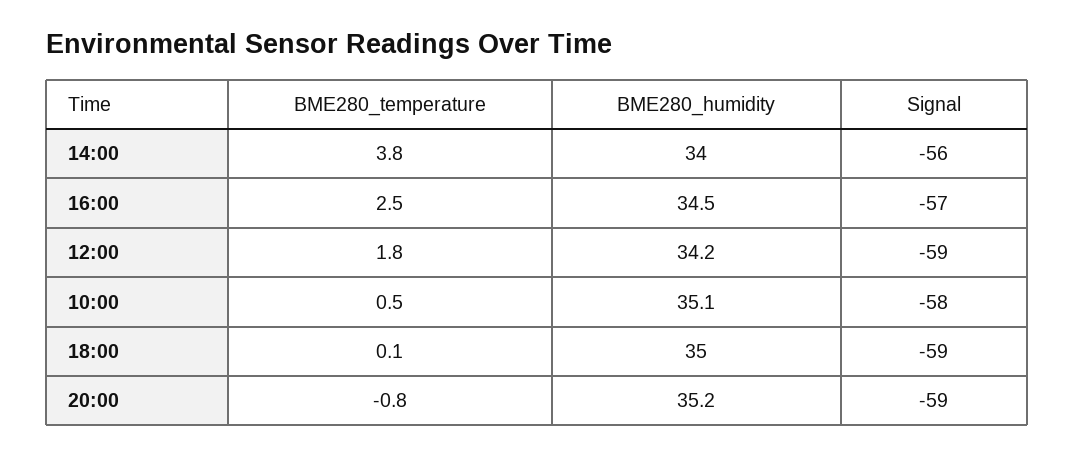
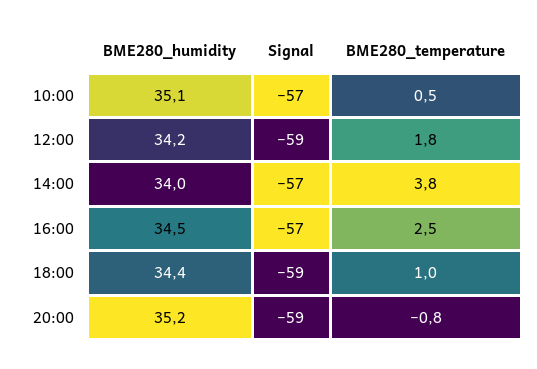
  {
    "BME280_temperature": {
      "14:00": 3.8,
      "16:00": 2.5,
      "12:00": 1.8,
      "10:00": 0.5,
-     "18:00": 0.1,
+     "18:00": 1,
      "20:00": -0.8
    },
    "BME280_humidity": {
      "14:00": 34,
      "16:00": 34.5,
      "12:00": 34.2,
      "10:00": 35.1,
-     "18:00": 35,
+     "18:00": 34.4,
      "20:00": 35.2
    },
    "Signal": {
-     "14:00": -56,
+     "14:00": -57,
      "16:00": -57,
      "12:00": -59,
-     "10:00": -58,
+     "10:00": -57,
      "18:00": -59,
      "20:00": -59
    }
  }

